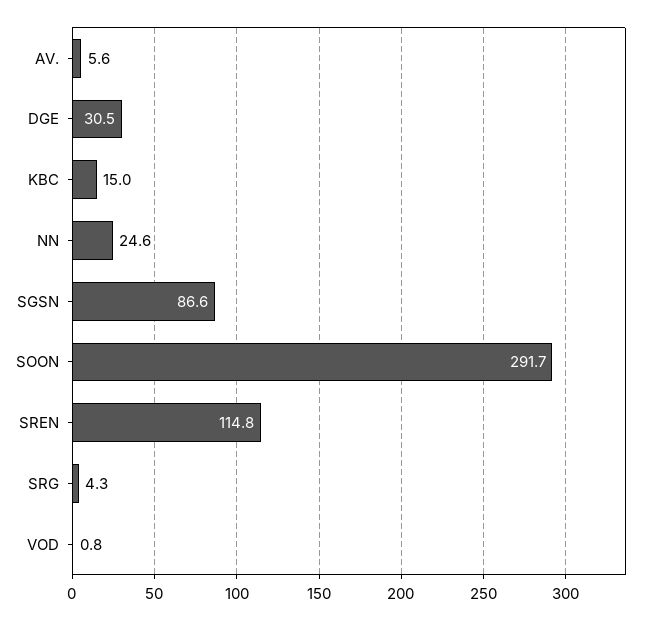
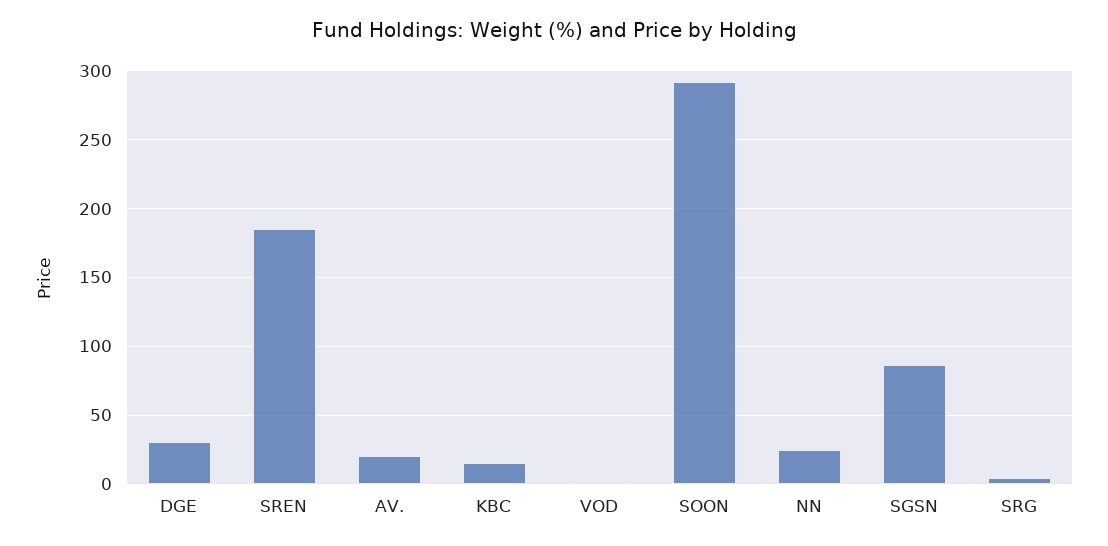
  {
-   "AV.": 5.6,
+   "AV.": 20,
    "DGE": 30.5,
    "KBC": 15,
    "NN": 24.6,
    "SGSN": 86.6,
    "SOON": 291.7,
-   "SREN": 114.8,
+   "SREN": 185,
    "SRG": 4.3,
    "VOD": 0.8
  }

